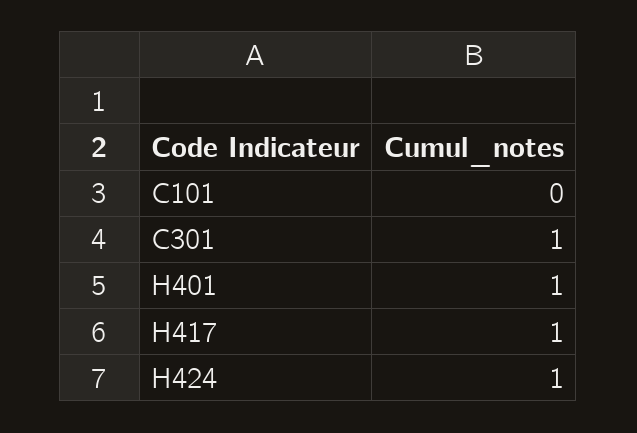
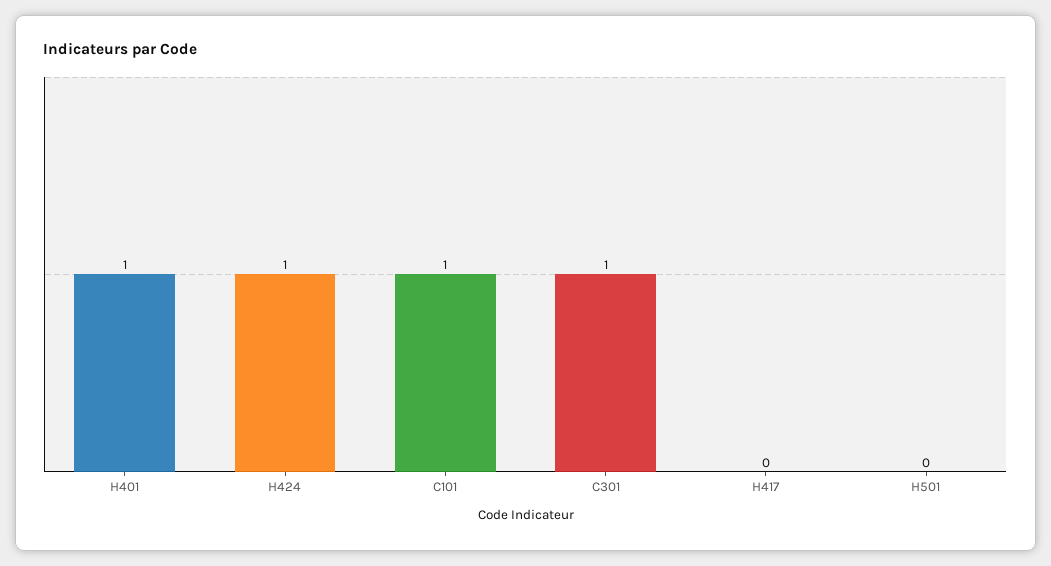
  {
-   "C101": 0,
+   "C101": 1,
    "C301": 1,
    "H401": 1,
-   "H417": 1,
+   "H417": 0,
-   "H424": 1
+   "H424": 1,
+   "H501": 0
  }

